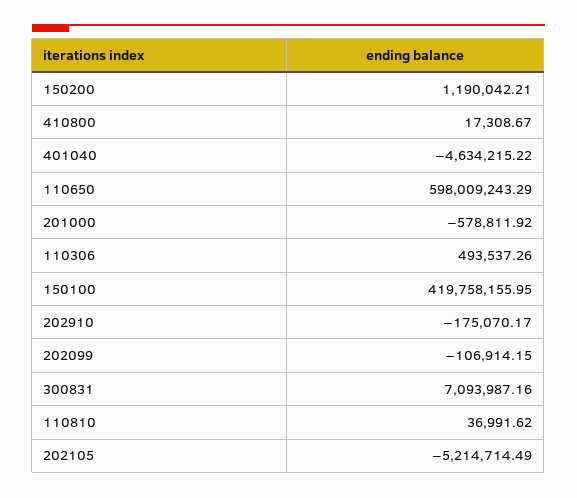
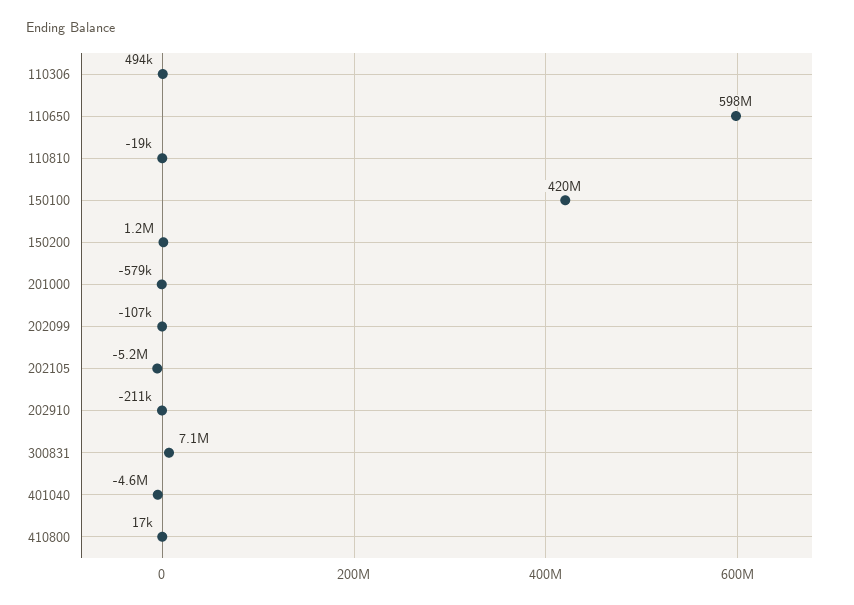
  {
    "150200": 1190042.21,
    "410800": 17308.67,
    "401040": -4634215.22,
    "110650": 598009243.29,
    "201000": -578811.92,
    "110306": 493537.26,
    "150100": 419758155.95,
-   "202910": -175070.17,
+   "202910": -211000,
    "202099": -106914.15,
    "300831": 7093987.16,
-   "110810": 36991.62,
+   "110810": -19000,
    "202105": -5214714.49
  }

